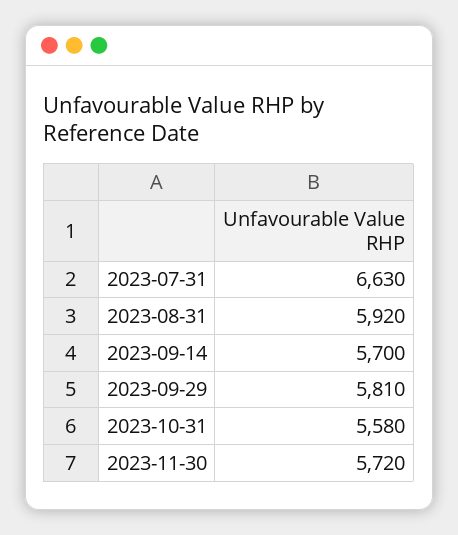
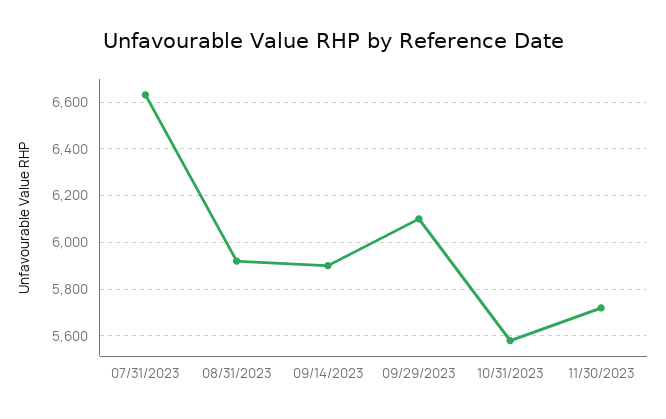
  {
    "2023-07-31": 6630,
    "2023-08-31": 5920,
-   "2023-09-14": 5700,
+   "2023-09-14": 5900,
-   "2023-09-29": 5810,
+   "2023-09-29": 6100,
    "2023-10-31": 5580,
    "2023-11-30": 5720
  }

